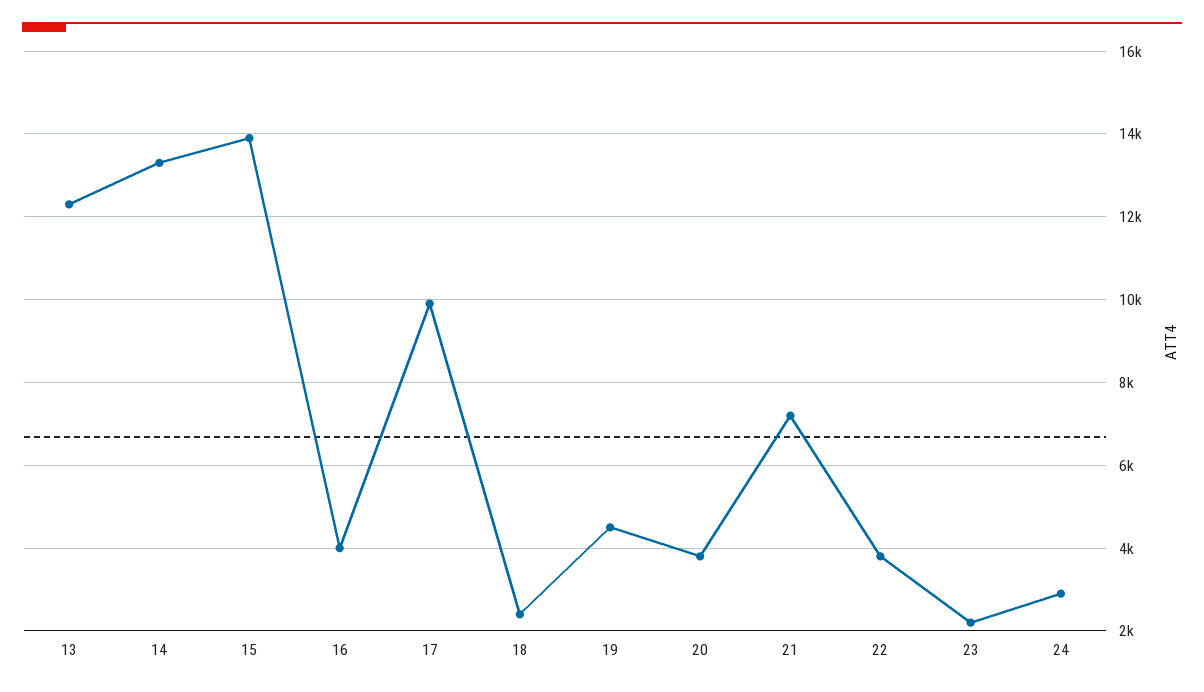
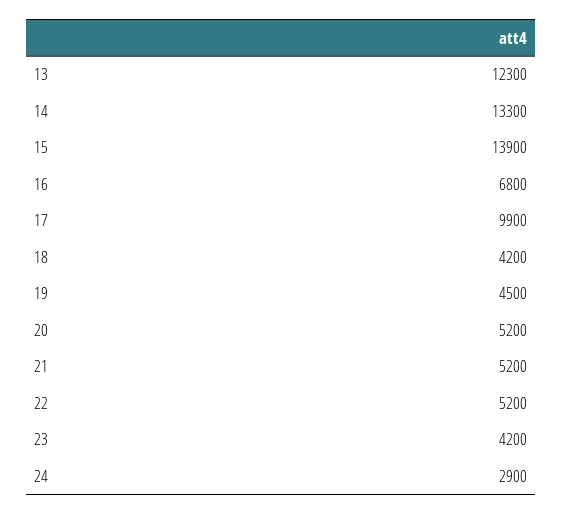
  {
    "13": 12300,
    "14": 13300,
    "15": 13900,
-   "16": 4000,
+   "16": 6800,
    "17": 9900,
-   "18": 2400,
+   "18": 4200,
    "19": 4500,
-   "20": 3800,
+   "20": 5200,
-   "21": 7200,
+   "21": 5200,
-   "22": 3800,
+   "22": 5200,
-   "23": 2200,
+   "23": 4200,
    "24": 2900
  }

